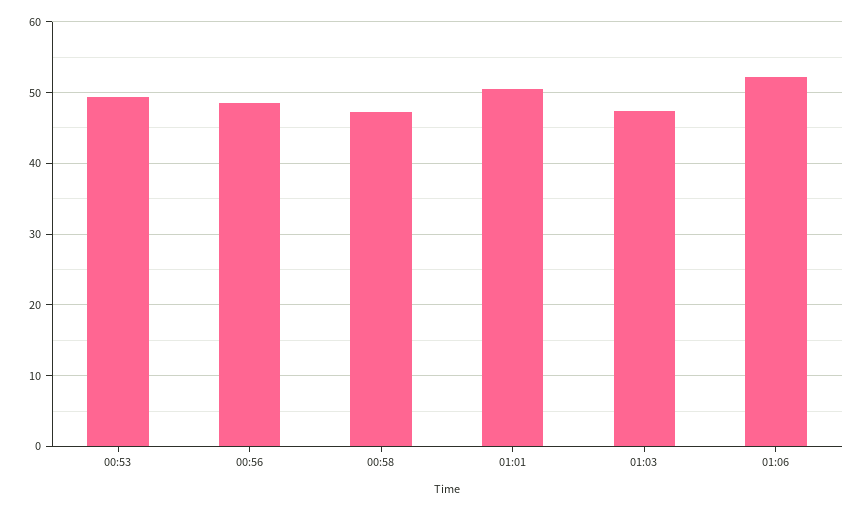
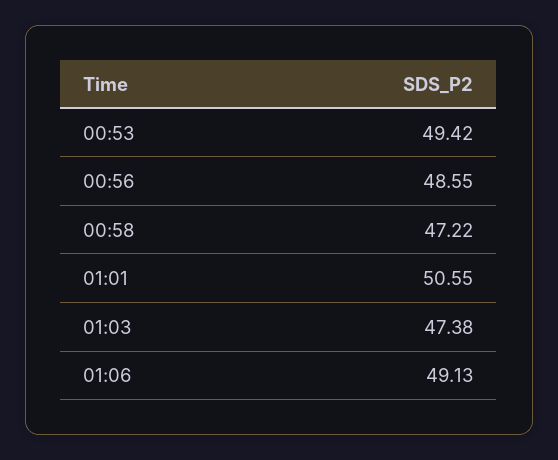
  {
    "00:53": 49.42,
    "00:56": 48.55,
    "00:58": 47.22,
    "01:01": 50.55,
    "01:03": 47.38,
-   "01:06": 52
+   "01:06": 49.13
  }

